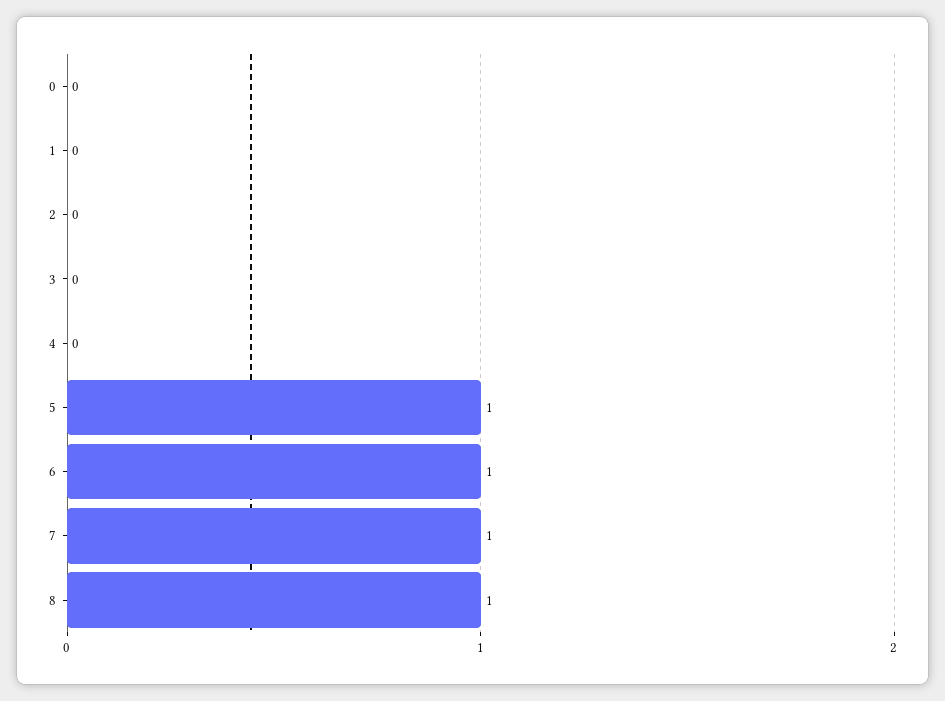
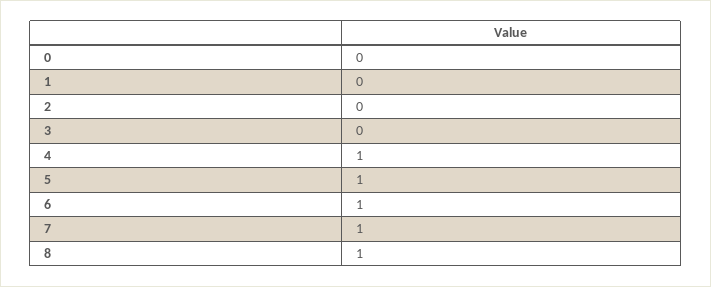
  {
    "0": 0,
    "1": 0,
    "2": 0,
    "3": 0,
-   "4": 0,
+   "4": 1,
    "5": 1,
    "6": 1,
    "7": 1,
    "8": 1
  }

